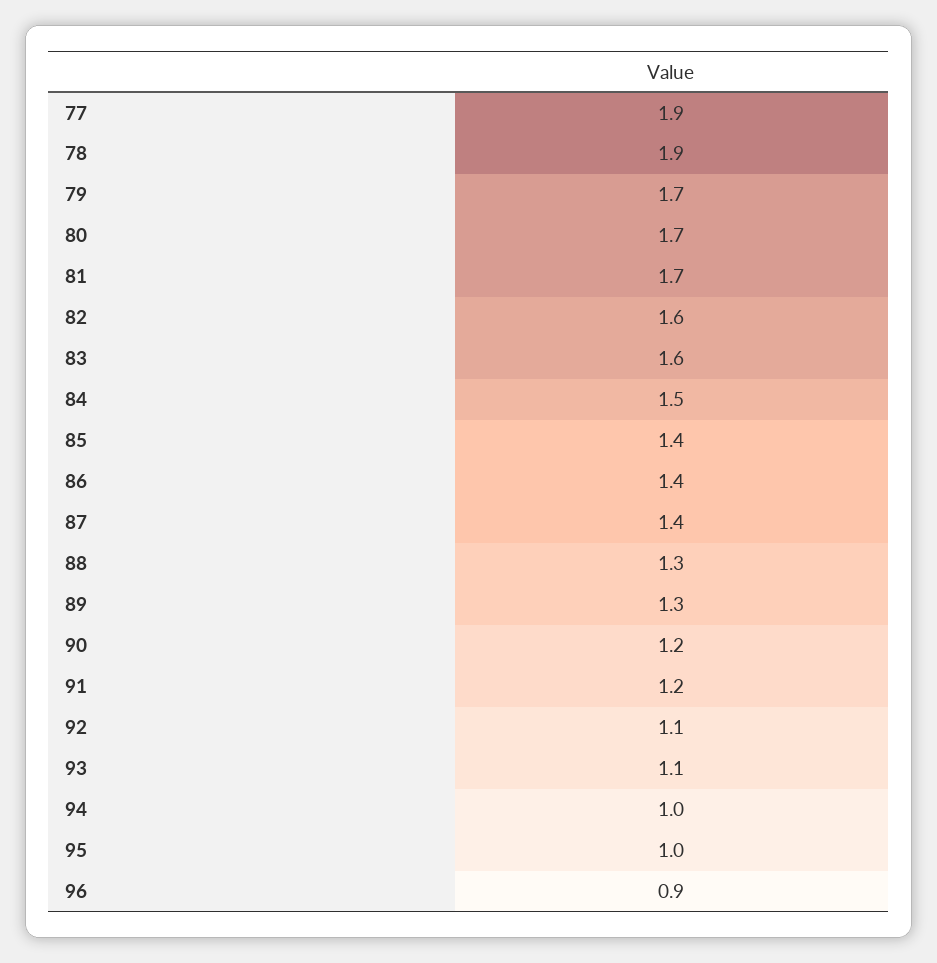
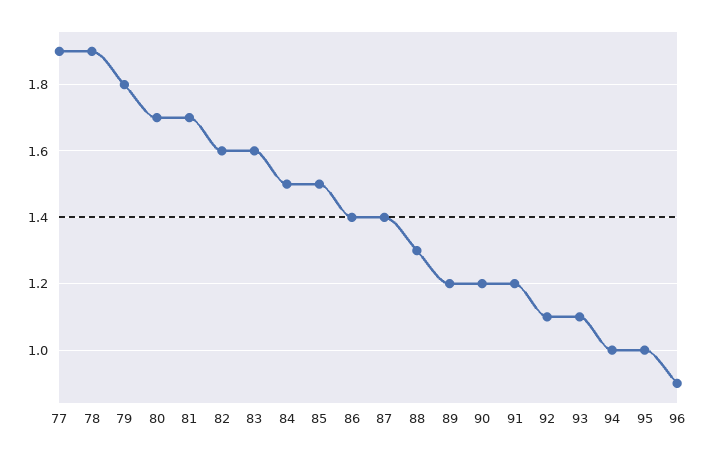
  {
    "77": 1.9,
    "78": 1.9,
-   "79": 1.7,
+   "79": 1.8,
    "80": 1.7,
    "81": 1.7,
    "82": 1.6,
    "83": 1.6,
    "84": 1.5,
-   "85": 1.4,
+   "85": 1.5,
    "86": 1.4,
    "87": 1.4,
    "88": 1.3,
-   "89": 1.3,
+   "89": 1.2,
    "90": 1.2,
    "91": 1.2,
    "92": 1.1,
    "93": 1.1,
    "94": 1,
    "95": 1,
    "96": 0.9
  }

